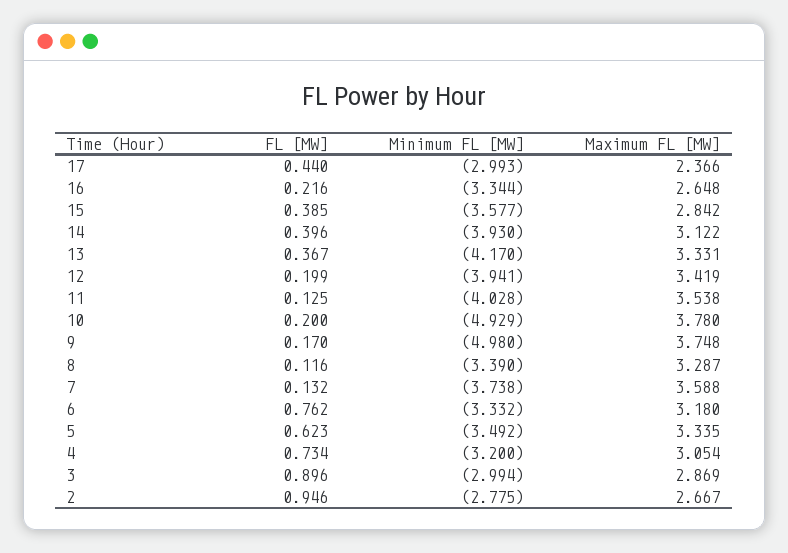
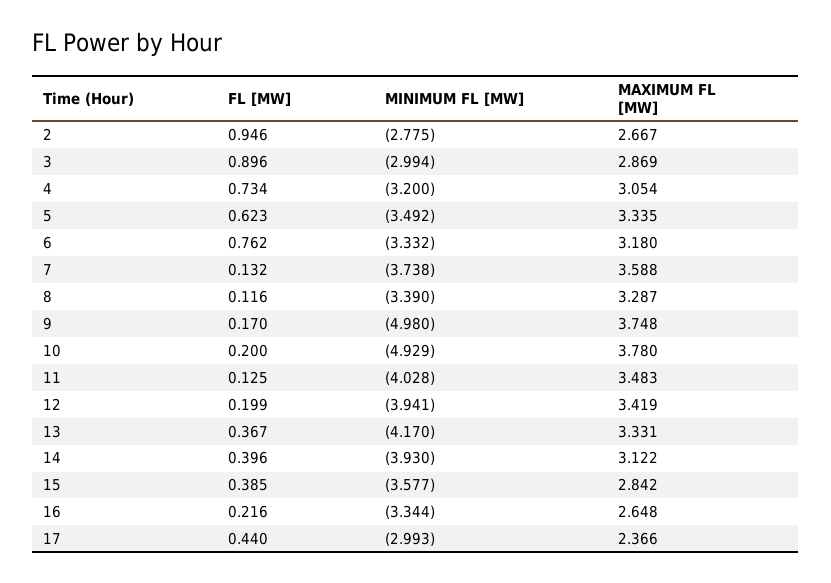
  {
    "FL [MW]": {
      "17": 0.44,
      "16": 0.216,
      "15": 0.385,
      "14": 0.396,
      "13": 0.367,
      "12": 0.199,
      "11": 0.125,
      "10": 0.2,
      "9": 0.17,
      "8": 0.116,
      "7": 0.132,
      "6": 0.762,
      "5": 0.623,
      "4": 0.734,
      "3": 0.896,
      "2": 0.946
    },
    "Minimum FL [MW]": {
      "17": -2.993,
      "16": -3.344,
      "15": -3.577,
      "14": -3.93,
      "13": -4.17,
      "12": -3.941,
      "11": -4.028,
      "10": -4.929,
      "9": -4.98,
      "8": -3.39,
      "7": -3.738,
      "6": -3.332,
      "5": -3.492,
      "4": -3.2,
      "3": -2.994,
      "2": -2.775
    },
    "Maximum FL [MW]": {
      "17": 2.366,
      "16": 2.648,
      "15": 2.842,
      "14": 3.122,
      "13": 3.331,
      "12": 3.419,
-     "11": 3.538,
+     "11": 3.483,
      "10": 3.78,
      "9": 3.748,
      "8": 3.287,
      "7": 3.588,
      "6": 3.18,
      "5": 3.335,
      "4": 3.054,
      "3": 2.869,
      "2": 2.667
    }
  }

